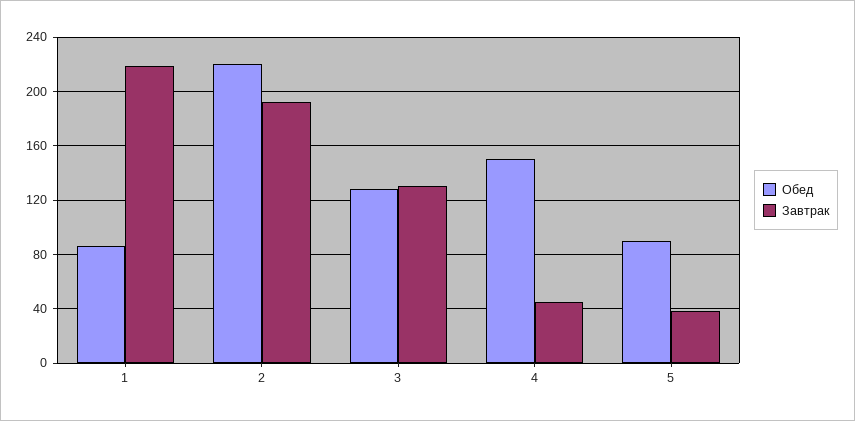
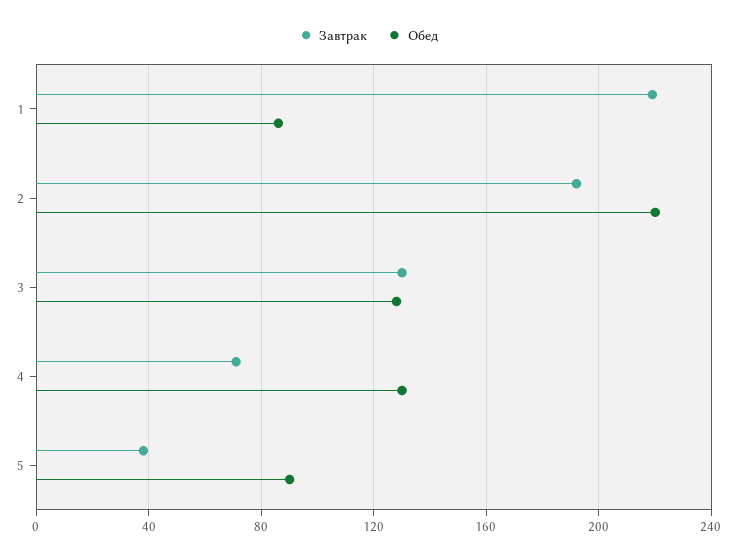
  {
    "Обед": {
      "1": 85,
      "2": 220,
      "3": 130,
-     "4": 150,
+     "4": 130,
      "5": 90
    },
    "Завтрак": {
      "1": 220,
      "2": 190,
      "3": 130,
-     "4": 45,
+     "4": 70,
      "5": 40
    }
  }

